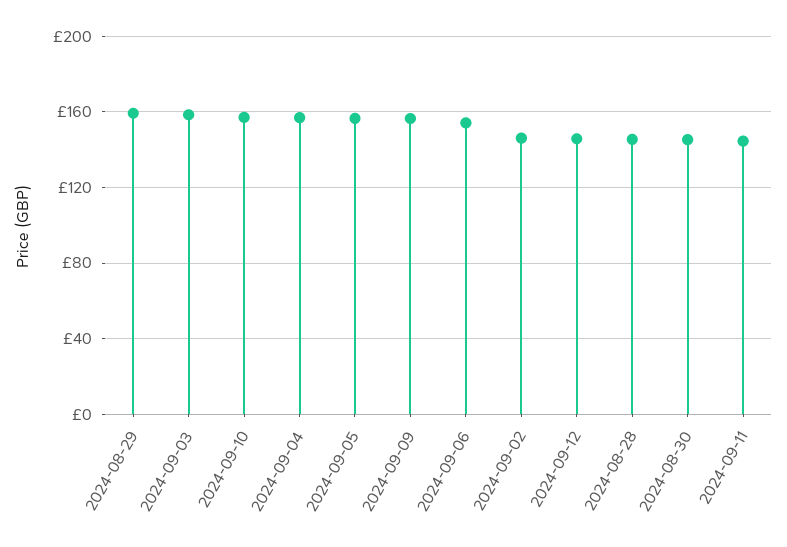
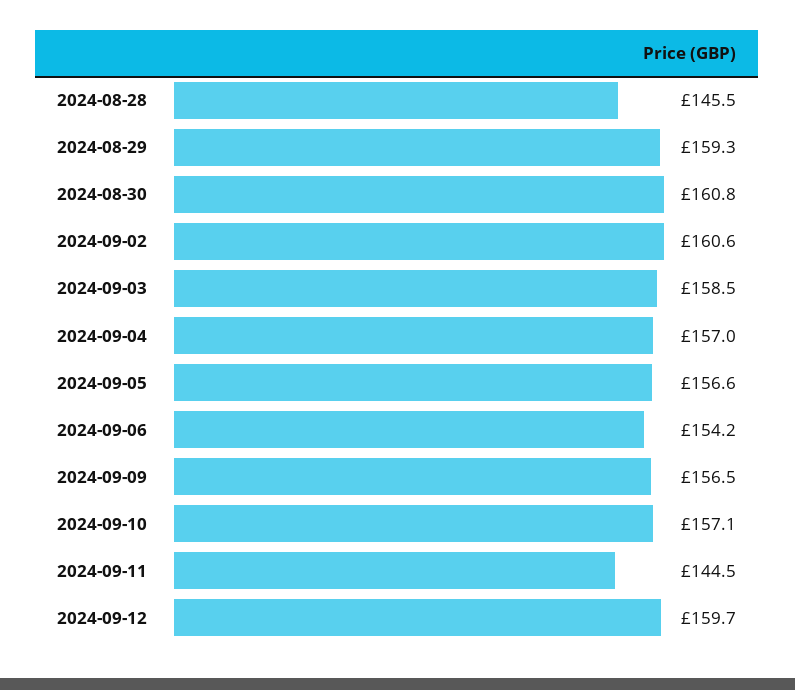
  {
    "2024-08-29": 159.3,
    "2024-09-03": 158.5,
    "2024-09-10": 157.1,
    "2024-09-04": 157,
    "2024-09-05": 156.6,
    "2024-09-09": 156.5,
    "2024-09-06": 154.2,
-   "2024-09-02": 145,
+   "2024-09-02": 160.6,
-   "2024-09-12": 145,
+   "2024-09-12": 159.7,
    "2024-08-28": 145.5,
-   "2024-08-30": 145,
+   "2024-08-30": 160.8,
    "2024-09-11": 144.5
  }

